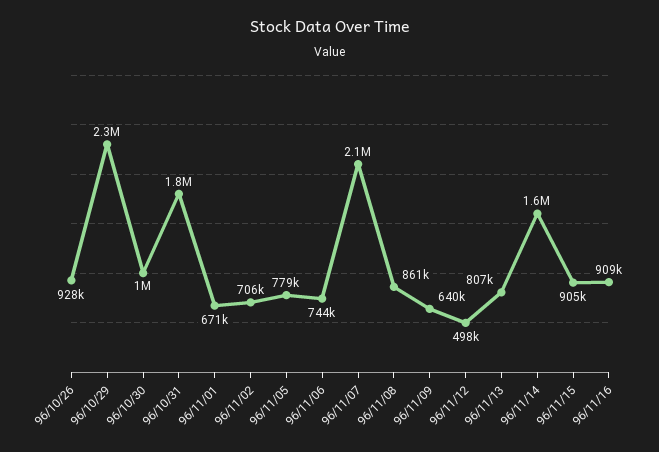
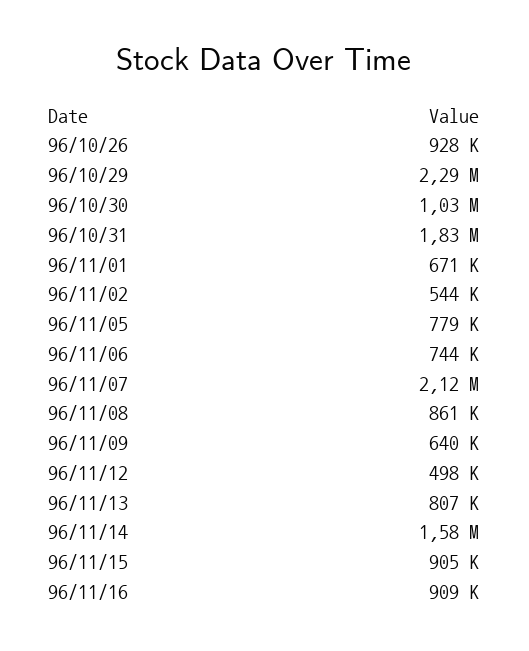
  {
    "96/10/26": 928000,
    "96/10/29": 2290000,
    "96/10/30": 1030000,
    "96/10/31": 1830000,
    "96/11/01": 671000,
-   "96/11/02": 706000,
+   "96/11/02": 544000,
    "96/11/05": 779000,
    "96/11/06": 744000,
    "96/11/07": 2120000,
    "96/11/08": 861000,
    "96/11/09": 640000,
    "96/11/12": 498000,
    "96/11/13": 807000,
    "96/11/14": 1580000,
    "96/11/15": 905000,
    "96/11/16": 909000
  }

